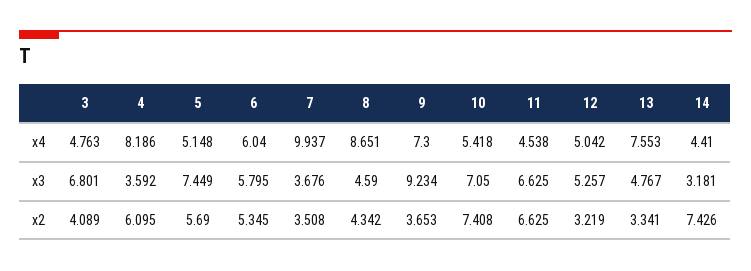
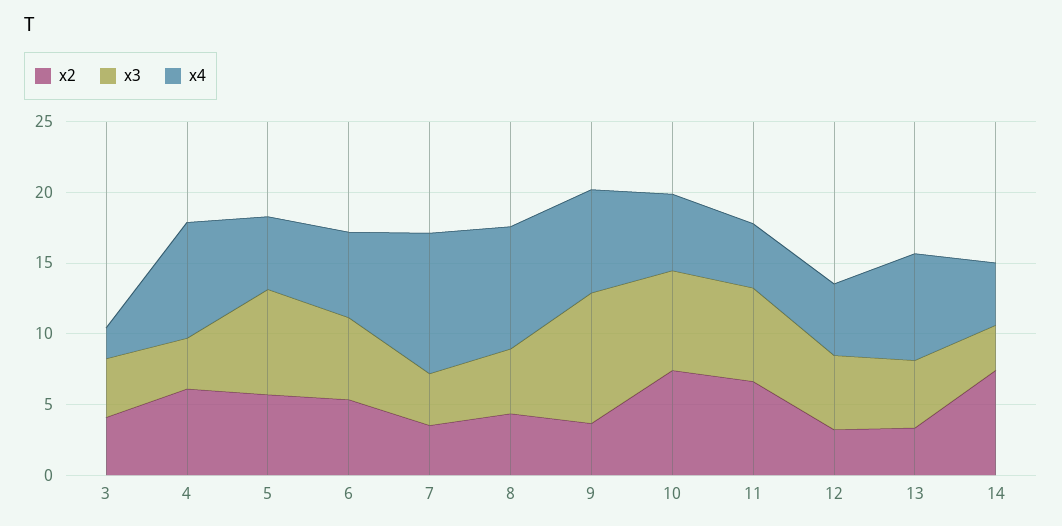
  {
    "x4": {
-     "3": 4.763,
+     "3": 2,
      "4": 8.186,
      "5": 5.148,
      "6": 6.04,
      "7": 9.937,
      "8": 8.651,
      "9": 7.3,
      "10": 5.418,
      "11": 4.538,
      "12": 5.042,
      "13": 7.553,
      "14": 4.41
    },
    "x3": {
-     "3": 6.801,
+     "3": 4,
      "4": 3.592,
      "5": 7.449,
      "6": 5.795,
      "7": 3.676,
      "8": 4.59,
      "9": 9.234,
      "10": 7.05,
      "11": 6.625,
      "12": 5.257,
      "13": 4.767,
      "14": 3.181
    },
    "x2": {
      "3": 4.089,
      "4": 6.095,
      "5": 5.69,
      "6": 5.345,
      "7": 3.508,
      "8": 4.342,
      "9": 3.653,
      "10": 7.408,
      "11": 6.625,
      "12": 3.219,
      "13": 3.341,
      "14": 7.426
    }
  }

